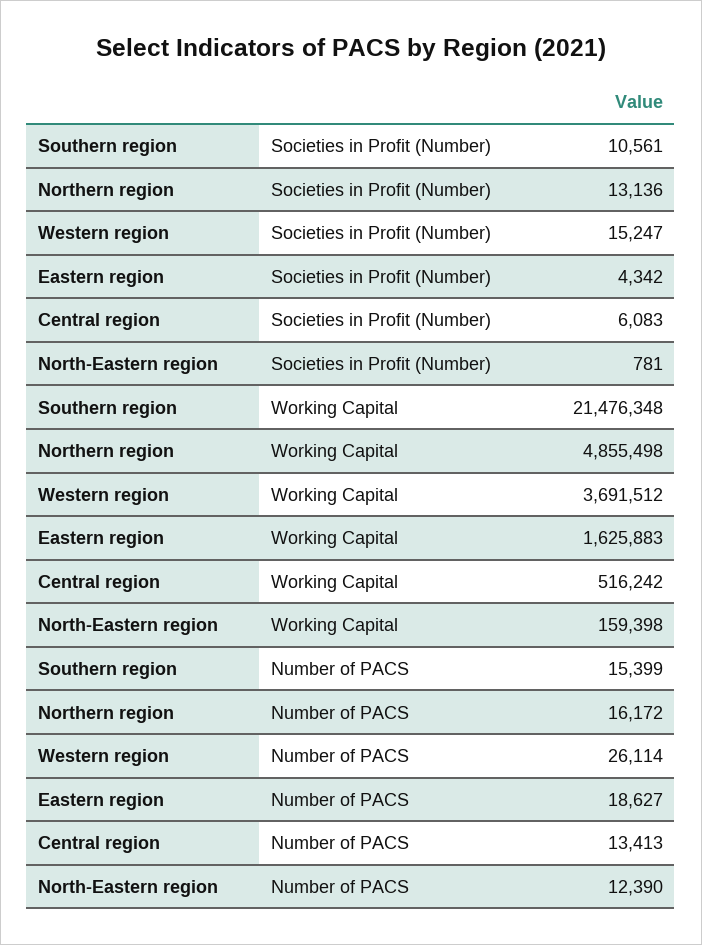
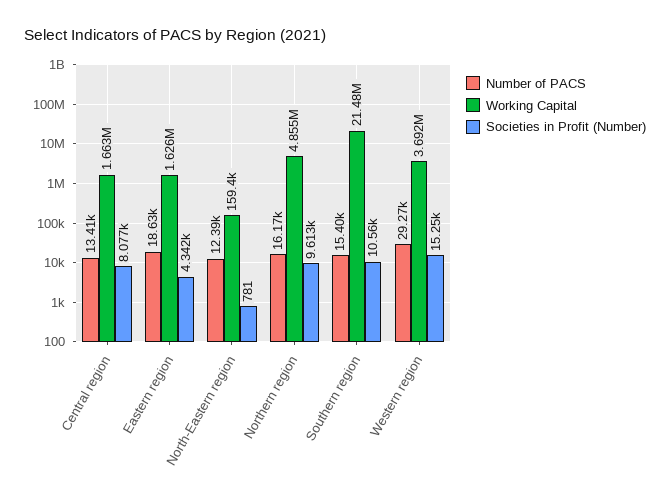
  {
    "Societies in Profit (Number)": {
      "Southern region": 10561,
-     "Northern region": 13136,
+     "Northern region": 9613,
      "Western region": 15247,
      "Eastern region": 4342,
-     "Central region": 6083,
+     "Central region": 8077,
      "North-Eastern region": 781
    },
    "Working Capital": {
      "Southern region": 21476348,
      "Northern region": 4855498,
      "Western region": 3691512,
      "Eastern region": 1625883,
-     "Central region": 516242,
+     "Central region": 1663000,
      "North-Eastern region": 159398
    },
    "Number of PACS": {
      "Southern region": 15399,
      "Northern region": 16172,
-     "Western region": 26114,
+     "Western region": 29270,
      "Eastern region": 18627,
      "Central region": 13413,
      "North-Eastern region": 12390
    }
  }

